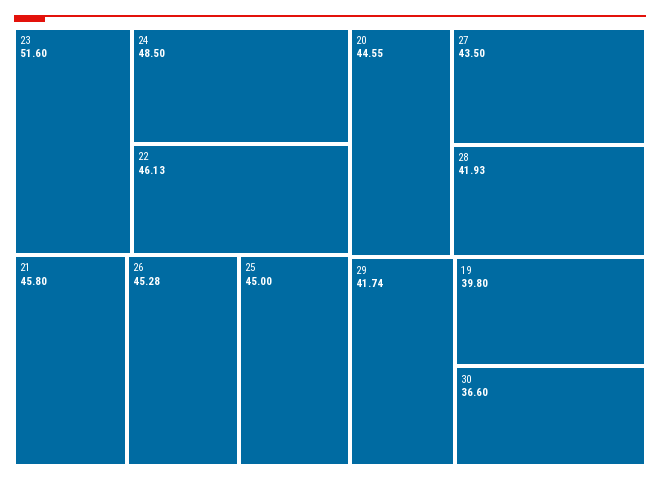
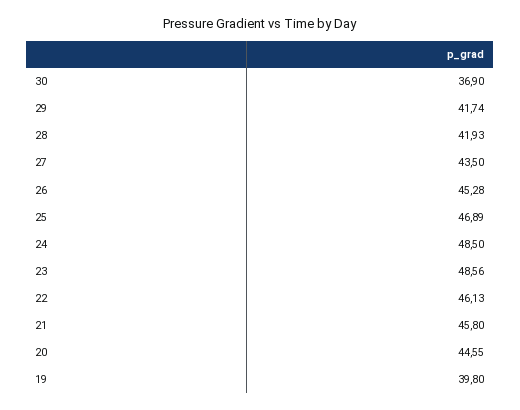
  {
-   "23": 51.6,
+   "23": 48.56,
    "24": 48.5,
    "22": 46.13,
    "21": 45.8,
    "26": 45.28,
-   "25": 45,
+   "25": 46.89,
    "20": 44.55,
    "27": 43.5,
    "28": 41.93,
    "29": 41.74,
    "19": 39.8,
-   "30": 36.6
+   "30": 36.9
  }

